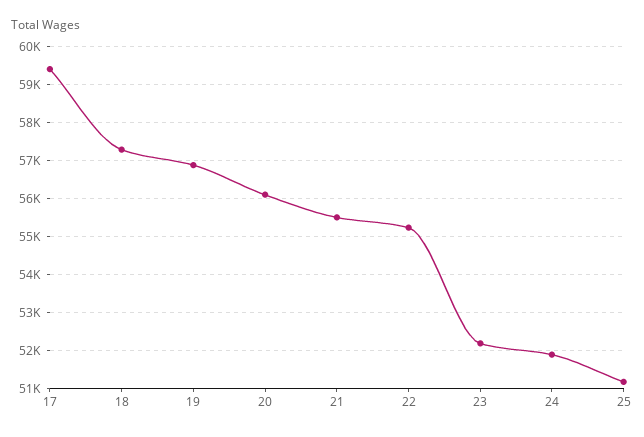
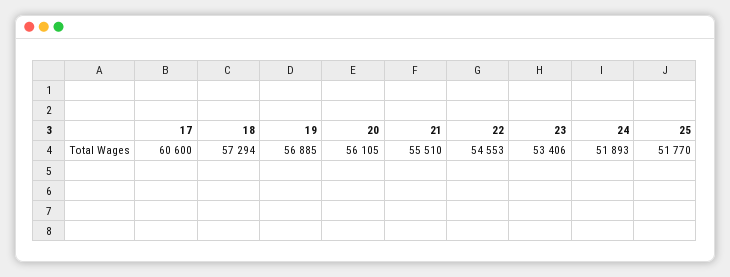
  {
-   "17": 59400,
+   "17": 60600,
    "18": 57294,
    "19": 56885,
    "20": 56105,
    "21": 55510,
-   "22": 55200,
+   "22": 54553,
-   "23": 52200,
+   "23": 53406,
    "24": 51893,
-   "25": 51200
+   "25": 51770
  }

